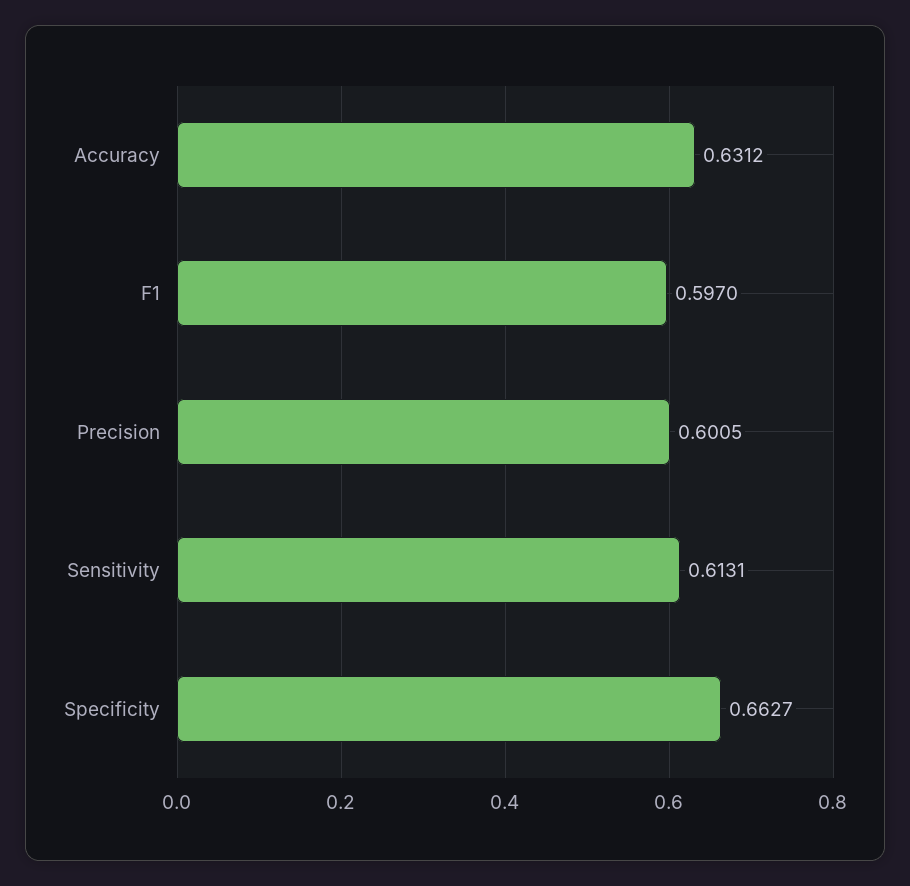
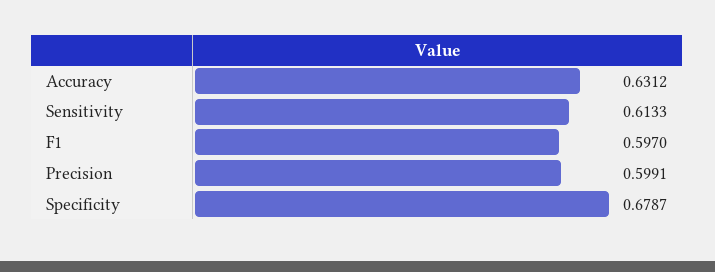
  {
    "Accuracy": 0.6312,
    "F1": 0.597,
-   "Precision": 0.6005,
+   "Precision": 0.5991,
-   "Sensitivity": 0.6131,
+   "Sensitivity": 0.6133,
-   "Specificity": 0.6627
+   "Specificity": 0.6787
  }

